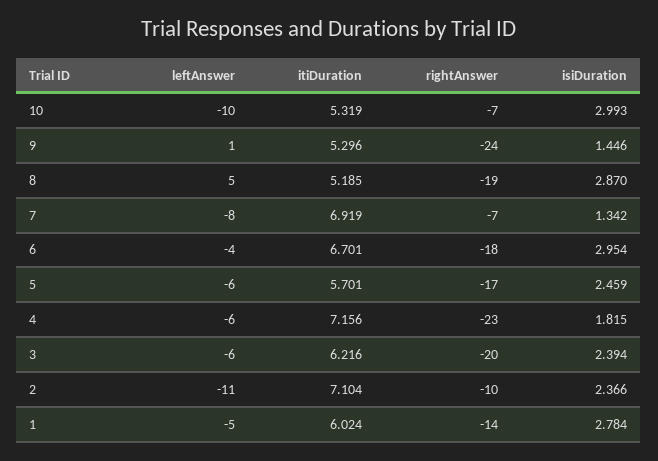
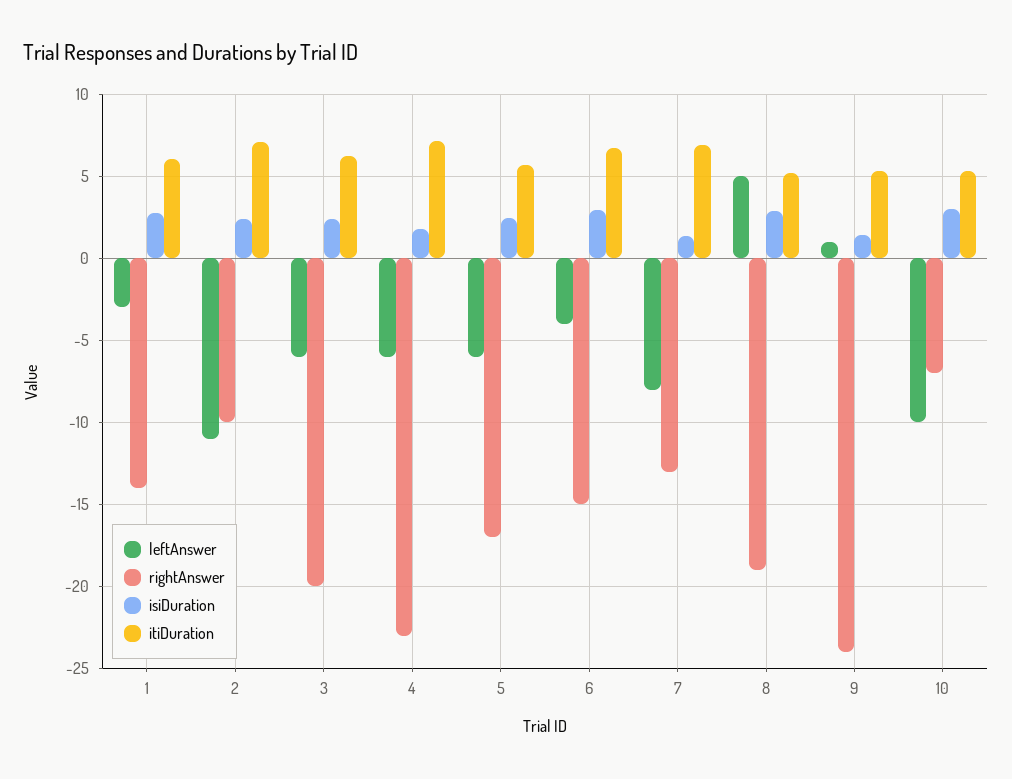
  {
    "leftAnswer": {
      "10": -10,
      "9": 1,
      "8": 5,
      "7": -8,
      "6": -4,
      "5": -6,
      "4": -6,
      "3": -6,
      "2": -11,
-     "1": -5
+     "1": -3
    },
    "itiDuration": {
      "10": 5.319,
      "9": 5.296,
      "8": 5.185,
      "7": 6.919,
      "6": 6.701,
      "5": 5.701,
      "4": 7.156,
      "3": 6.216,
      "2": 7.104,
      "1": 6.024
    },
    "rightAnswer": {
      "10": -7,
      "9": -24,
      "8": -19,
-     "7": -7,
+     "7": -13,
-     "6": -18,
+     "6": -15,
      "5": -17,
      "4": -23,
      "3": -20,
      "2": -10,
      "1": -14
    },
    "isiDuration": {
      "10": 2.993,
      "9": 1.446,
      "8": 2.87,
      "7": 1.342,
      "6": 2.954,
      "5": 2.459,
      "4": 1.815,
      "3": 2.394,
      "2": 2.366,
      "1": 2.784
    }
  }

